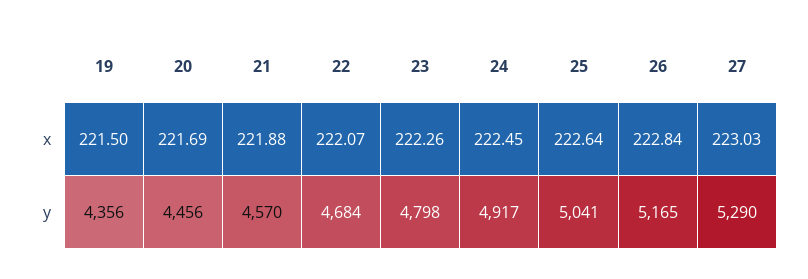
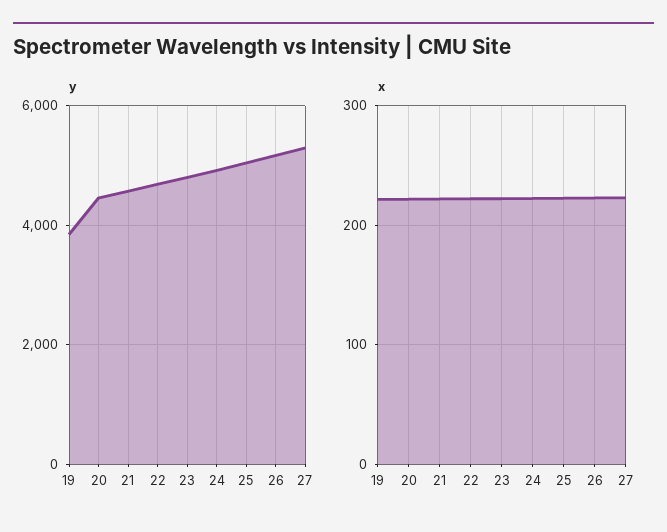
  {
    "x": {
      "19": 221.5,
      "20": 221.69,
      "21": 221.88,
      "22": 222.07,
      "23": 222.26,
      "24": 222.45,
      "25": 222.64,
      "26": 222.84,
      "27": 223.03
    },
    "y": {
-     "19": 4356,
+     "19": 3800,
      "20": 4456,
      "21": 4570,
      "22": 4684,
      "23": 4798,
      "24": 4917,
      "25": 5041,
      "26": 5165,
      "27": 5290
    }
  }

